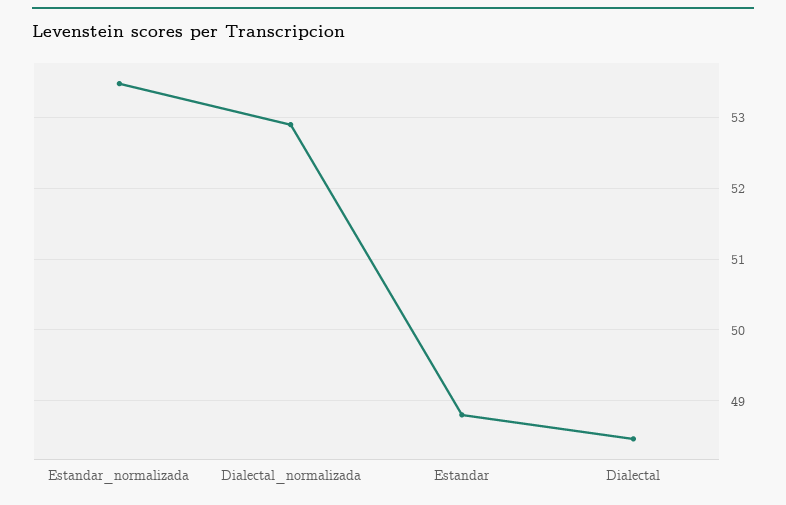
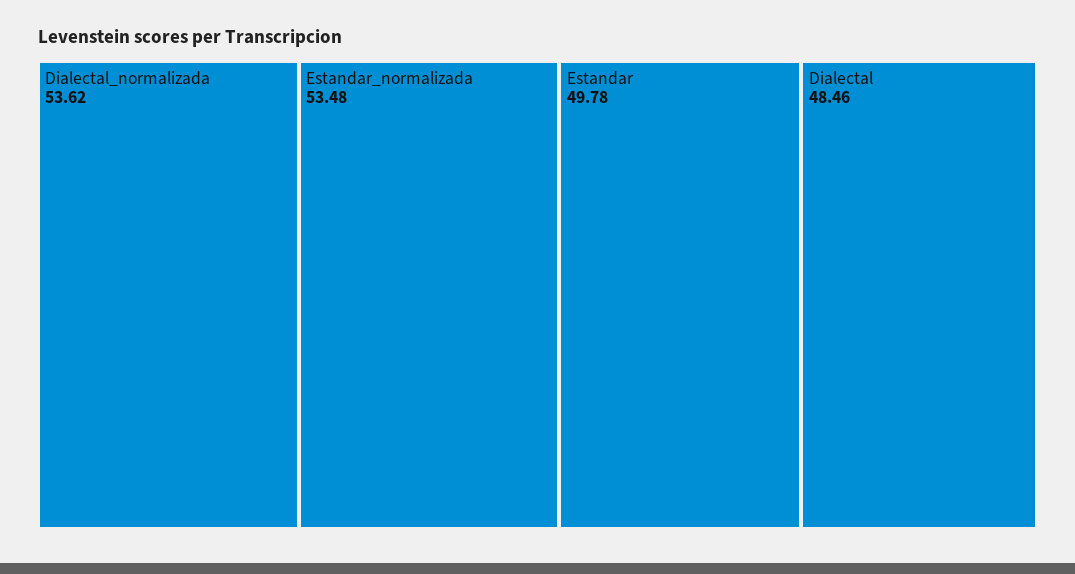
  {
    "Estandar_normalizada": 53.48,
-   "Dialectal_normalizada": 52.9,
+   "Dialectal_normalizada": 53.62,
-   "Estandar": 48.8,
+   "Estandar": 49.78,
    "Dialectal": 48.46
  }

